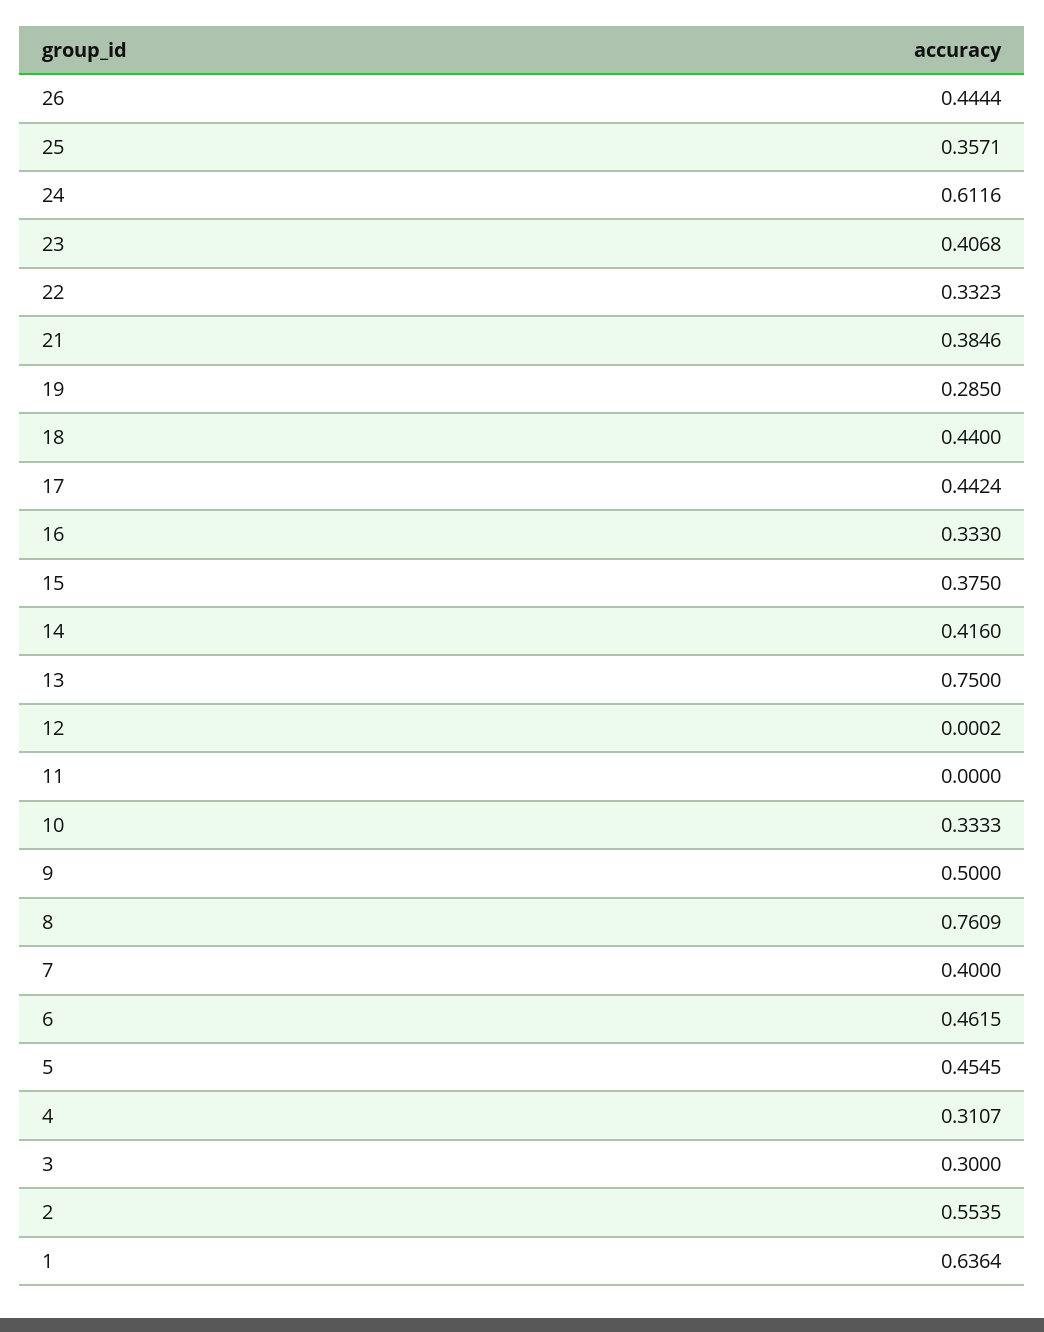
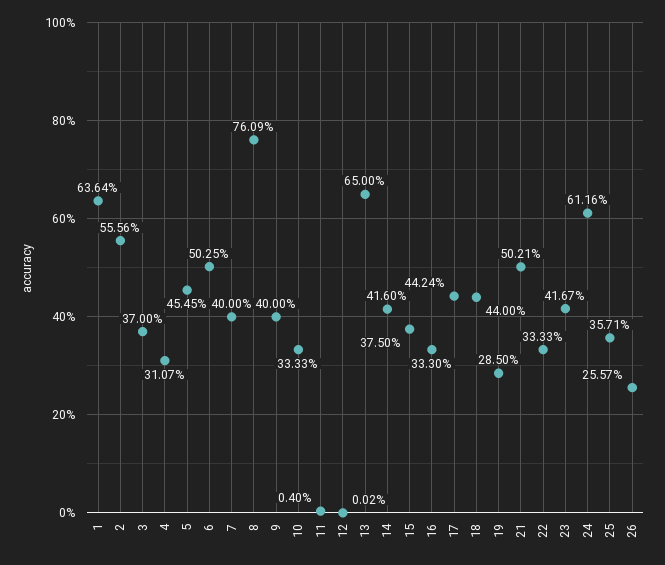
  {
-   "26": 0.4444,
+   "26": 0.2557,
    "25": 0.3571,
    "24": 0.6116,
-   "23": 0.4068,
+   "23": 0.4167,
-   "22": 0.3323,
+   "22": 0.3333,
-   "21": 0.3846,
+   "21": 0.5021,
    "19": 0.285,
    "18": 0.44,
    "17": 0.4424,
    "16": 0.333,
    "15": 0.375,
    "14": 0.416,
-   "13": 0.75,
+   "13": 0.65,
    "12": 0.0002,
-   "11": 0,
+   "11": 0.004,
    "10": 0.3333,
-   "9": 0.5,
+   "9": 0.4,
    "8": 0.7609,
    "7": 0.4,
-   "6": 0.4615,
+   "6": 0.5025,
    "5": 0.4545,
    "4": 0.3107,
-   "3": 0.3,
+   "3": 0.37,
-   "2": 0.5535,
+   "2": 0.5556,
    "1": 0.6364
  }

